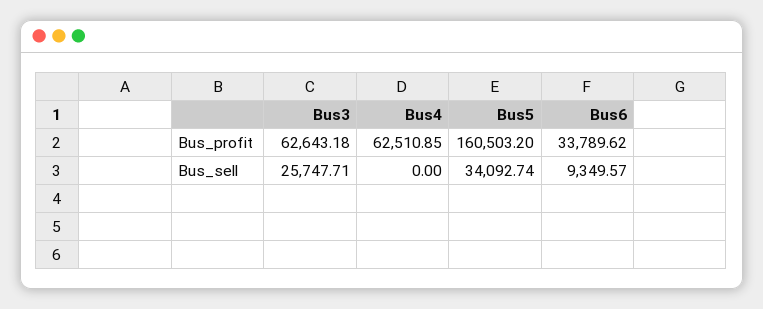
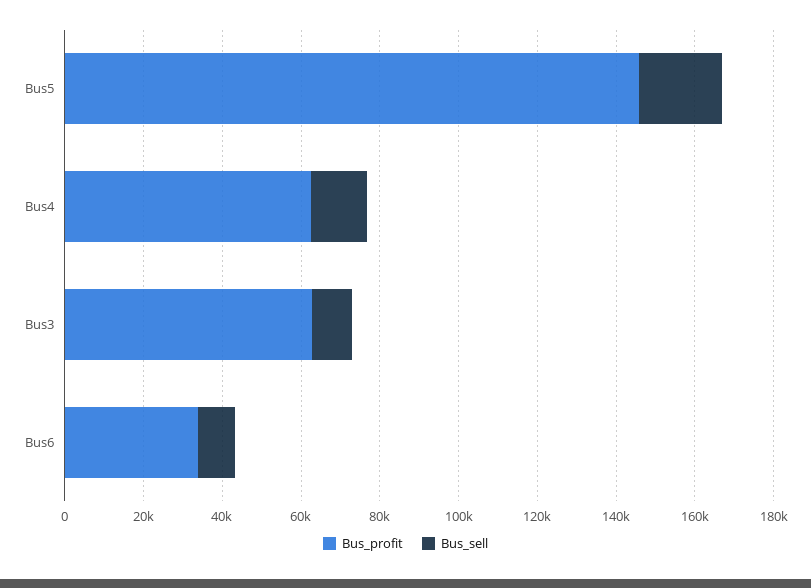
  {
    "Bus_profit": {
      "Bus3": 62643.18,
      "Bus4": 62510.85,
-     "Bus5": 160503.2,
+     "Bus5": 145000,
      "Bus6": 33789.62
    },
    "Bus_sell": {
-     "Bus3": 25747.71,
+     "Bus3": 10000,
-     "Bus4": 0,
+     "Bus4": 15000,
-     "Bus5": 34092.74,
+     "Bus5": 20000,
      "Bus6": 9349.57
    }
  }

